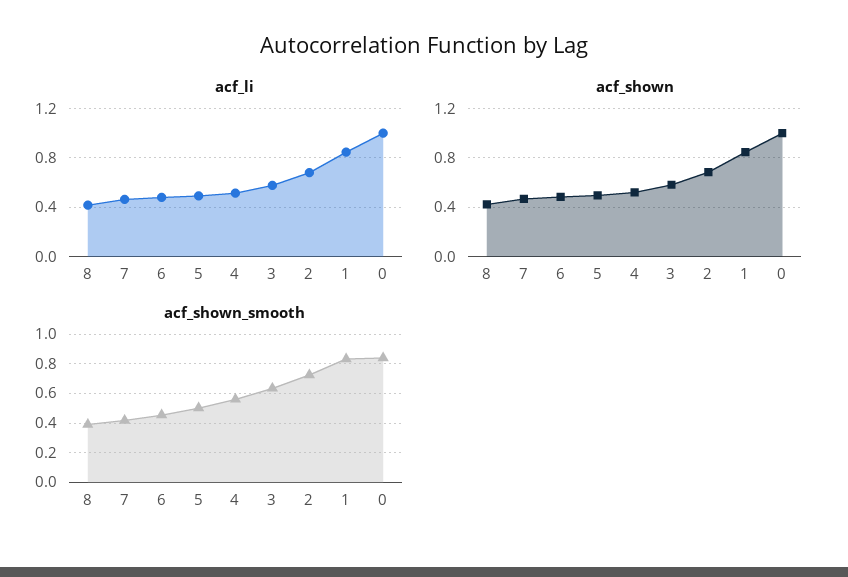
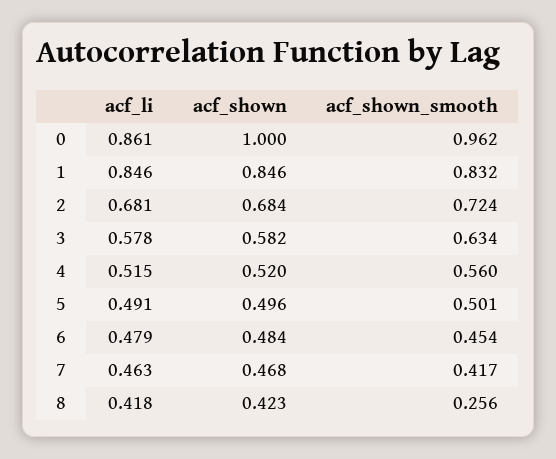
  {
    "acf_li": {
      "8": 0.418,
      "7": 0.463,
      "6": 0.479,
      "5": 0.491,
      "4": 0.515,
      "3": 0.578,
      "2": 0.681,
      "1": 0.846,
-     "0": 1
+     "0": 0.861
    },
    "acf_shown": {
      "8": 0.423,
      "7": 0.468,
      "6": 0.484,
      "5": 0.496,
      "4": 0.52,
      "3": 0.582,
      "2": 0.684,
      "1": 0.846,
      "0": 1
    },
    "acf_shown_smooth": {
-     "8": 0.4,
+     "8": 0.256,
      "7": 0.417,
      "6": 0.454,
      "5": 0.501,
      "4": 0.56,
      "3": 0.634,
      "2": 0.724,
      "1": 0.832,
-     "0": 0.85
+     "0": 0.962
    }
  }

